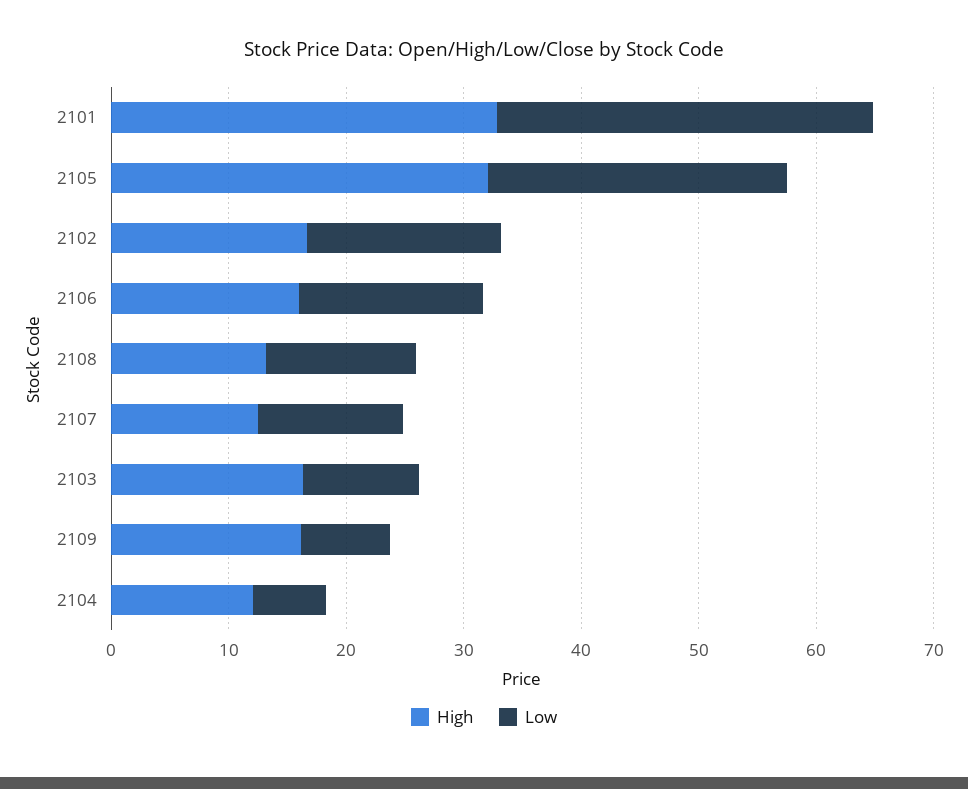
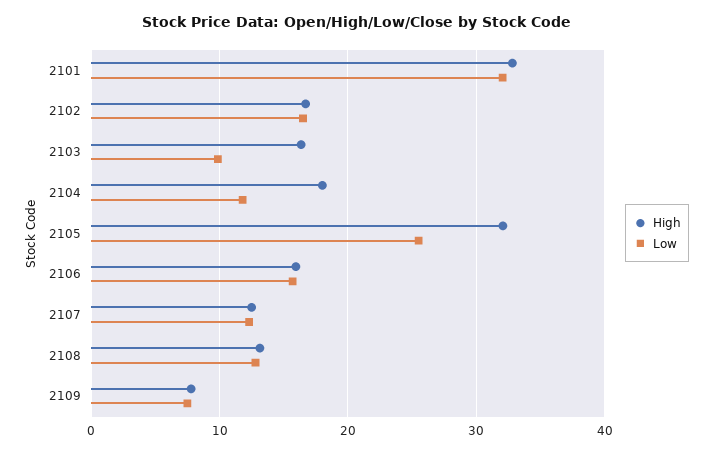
  {
    "High": {
      "2101": 33,
      "2105": 32,
      "2102": 17,
      "2106": 16,
      "2108": 13,
      "2107": 13,
      "2103": 16,
-     "2109": 16,
+     "2109": 8,
-     "2104": 12
+     "2104": 18
    },
    "Low": {
      "2101": 32,
      "2105": 26,
      "2102": 17,
      "2106": 16,
      "2108": 13,
      "2107": 12,
      "2103": 10,
      "2109": 8,
-     "2104": 6
+     "2104": 12
    }
  }

